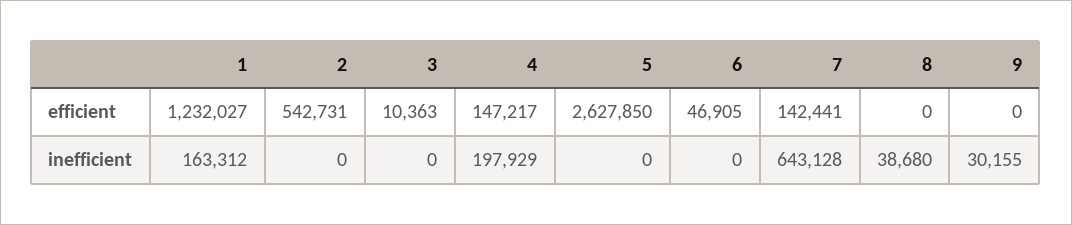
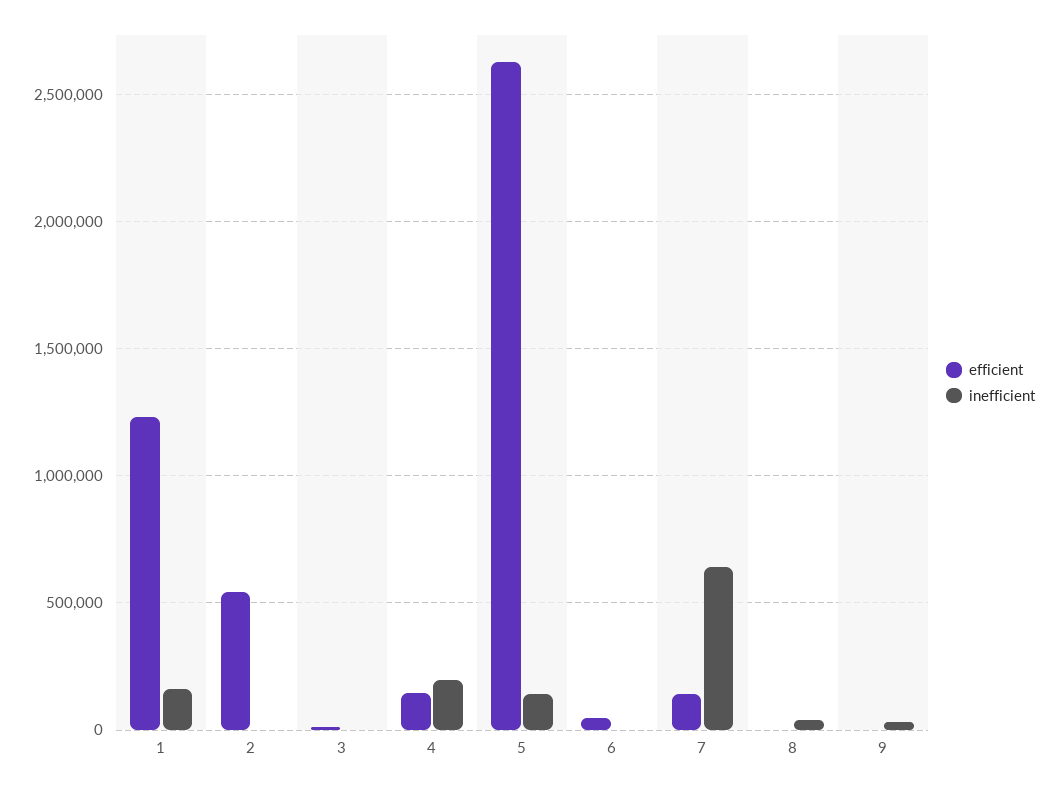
  {
    "efficient": {
      "1": 1232027,
      "2": 542731,
      "3": 10363,
      "4": 147217,
      "5": 2627850,
      "6": 46905,
      "7": 142441,
      "8": 0,
      "9": 0
    },
    "inefficient": {
      "1": 163312,
      "2": 0,
      "3": 0,
      "4": 197929,
-     "5": 0,
+     "5": 150000,
      "6": 0,
      "7": 643128,
      "8": 38680,
      "9": 30155
    }
  }

